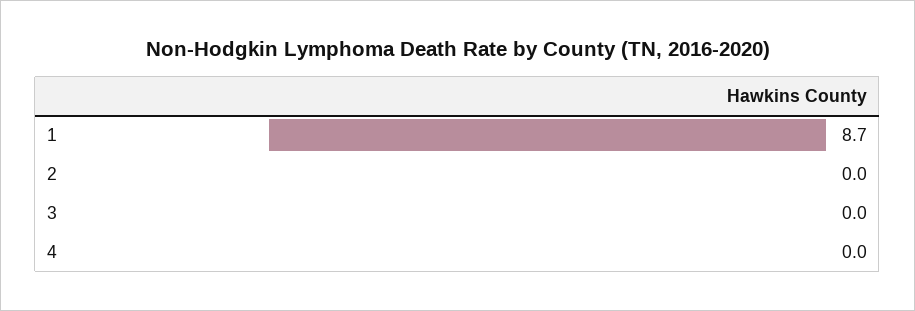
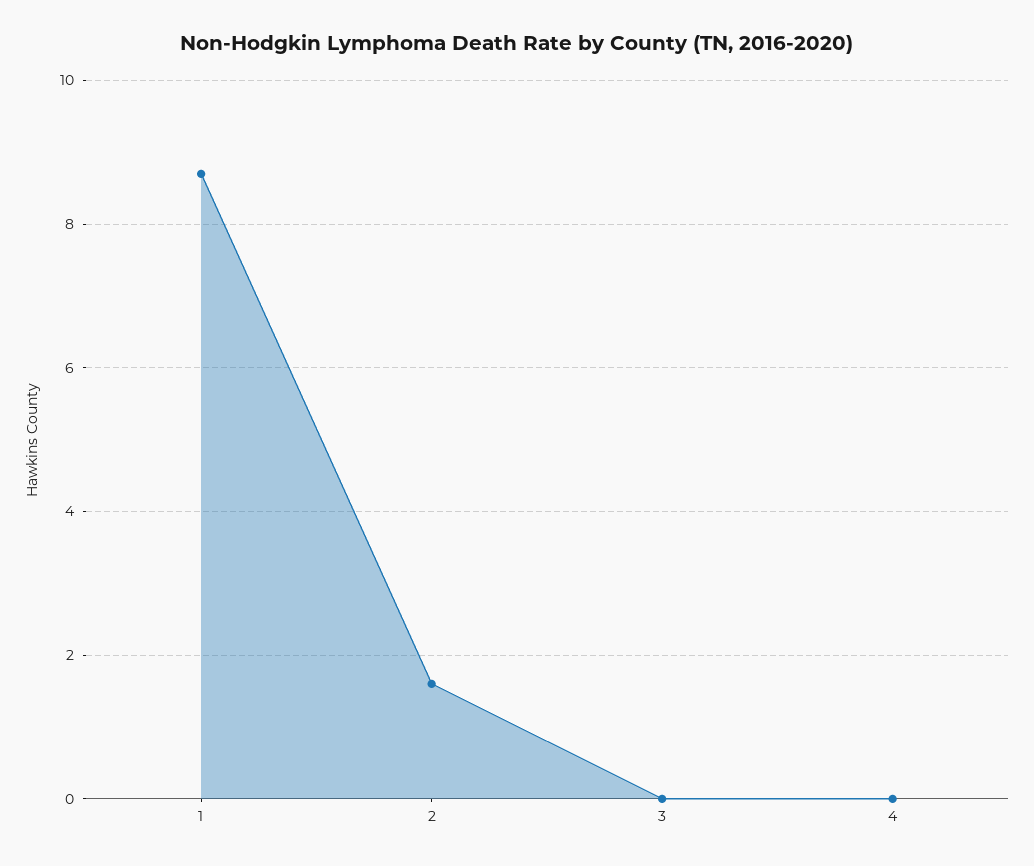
  {
    "1": 8.7,
-   "2": 0,
+   "2": 1.5,
    "3": 0,
    "4": 0
  }

